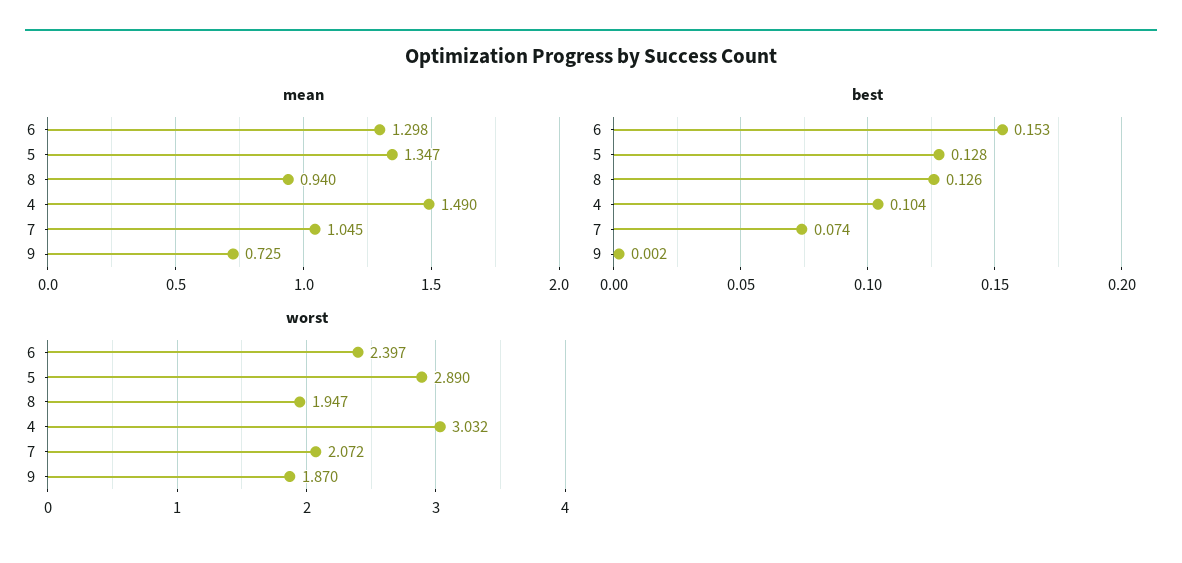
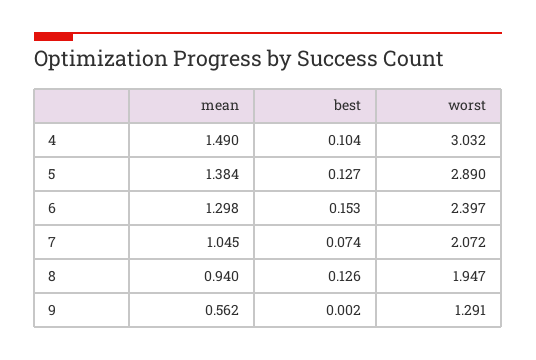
  {
    "mean": {
      "6": 1.298,
-     "5": 1.347,
+     "5": 1.384,
      "8": 0.94,
      "4": 1.49,
      "7": 1.045,
-     "9": 0.725
+     "9": 0.562
    },
    "best": {
      "6": 0.153,
-     "5": 0.128,
+     "5": 0.127,
      "8": 0.126,
      "4": 0.104,
      "7": 0.074,
      "9": 0.002
    },
    "worst": {
      "6": 2.397,
      "5": 2.89,
      "8": 1.947,
      "4": 3.032,
      "7": 2.072,
-     "9": 1.87
+     "9": 1.291
    }
  }

